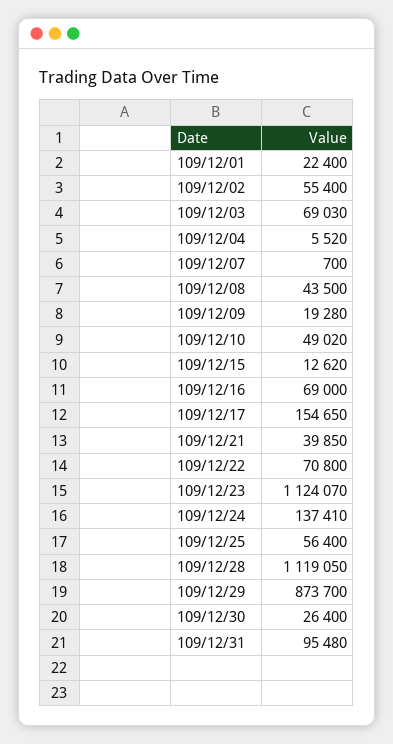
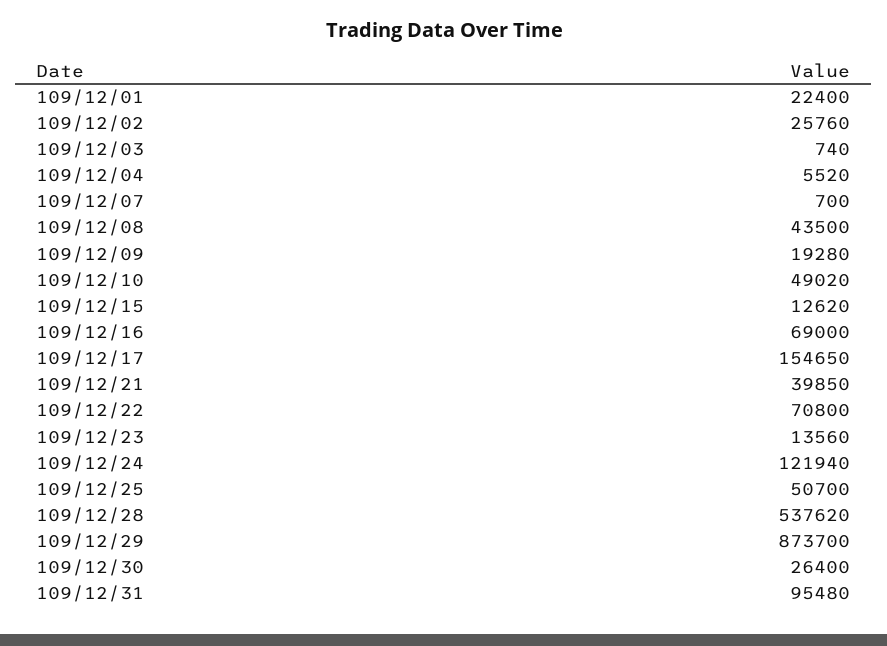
  {
    "109/12/01": 22400,
-   "109/12/02": 55400,
+   "109/12/02": 25760,
-   "109/12/03": 69030,
+   "109/12/03": 740,
    "109/12/04": 5520,
    "109/12/07": 700,
    "109/12/08": 43500,
    "109/12/09": 19280,
    "109/12/10": 49020,
    "109/12/15": 12620,
    "109/12/16": 69000,
    "109/12/17": 154650,
    "109/12/21": 39850,
    "109/12/22": 70800,
-   "109/12/23": 1124070,
+   "109/12/23": 13560,
-   "109/12/24": 137410,
+   "109/12/24": 121940,
-   "109/12/25": 56400,
+   "109/12/25": 50700,
-   "109/12/28": 1119050,
+   "109/12/28": 537620,
    "109/12/29": 873700,
    "109/12/30": 26400,
    "109/12/31": 95480
  }

